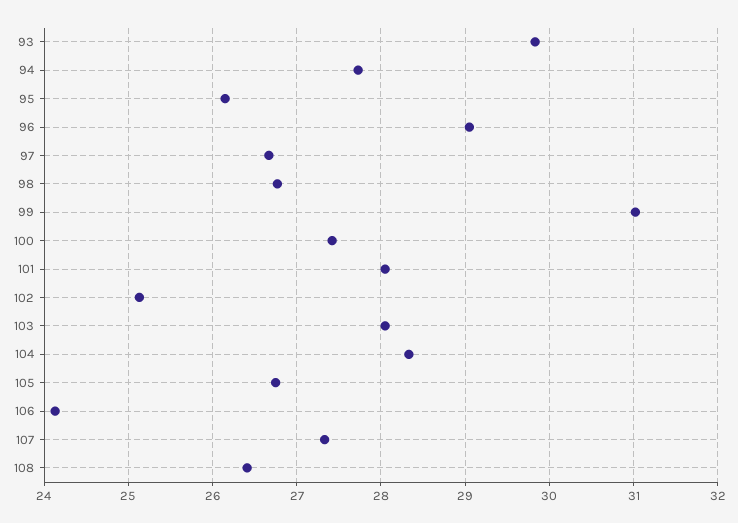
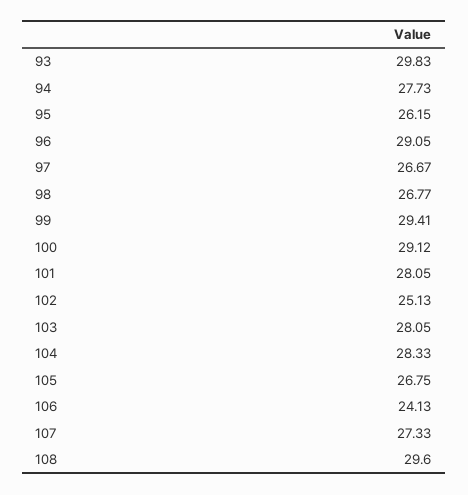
  {
    "93": 29.83,
    "94": 27.73,
    "95": 26.15,
    "96": 29.05,
    "97": 26.67,
    "98": 26.77,
-   "99": 31,
+   "99": 29.41,
-   "100": 27.4,
+   "100": 29.12,
    "101": 28.05,
    "102": 25.13,
    "103": 28.05,
    "104": 28.33,
    "105": 26.75,
    "106": 24.13,
    "107": 27.33,
-   "108": 26.4
+   "108": 29.6
  }

